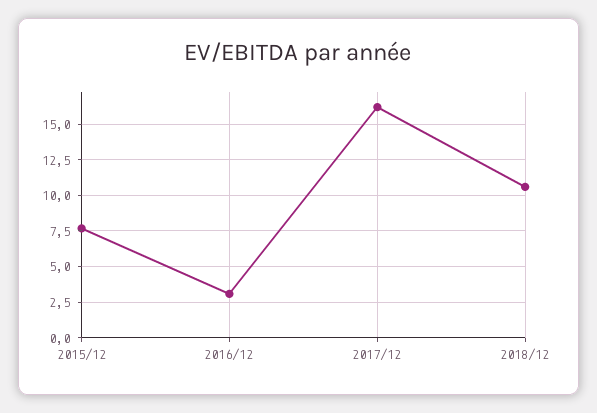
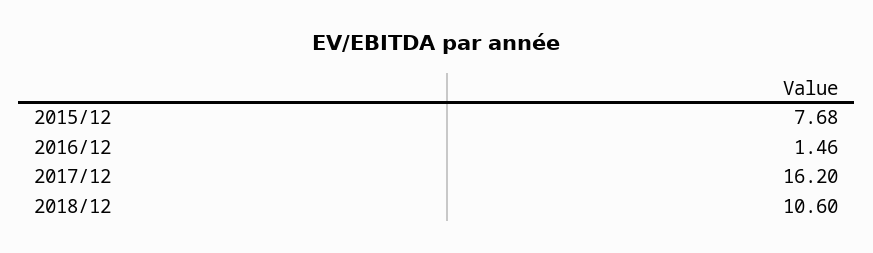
  {
    "2015/12": 7.68,
-   "2016/12": 3,
+   "2016/12": 1.46,
    "2017/12": 16.2,
    "2018/12": 10.6
  }

